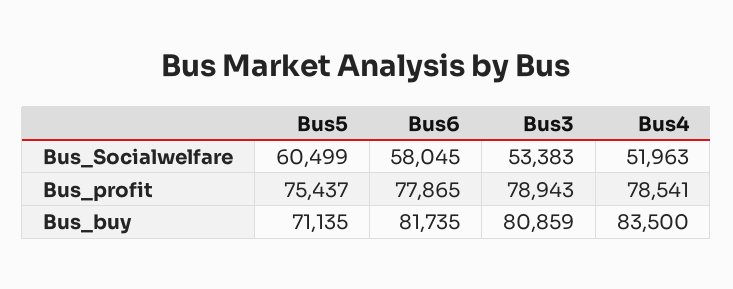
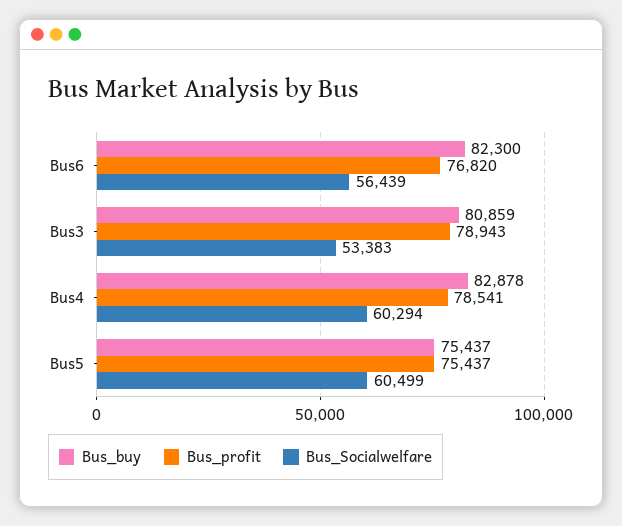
  {
    "Bus_Socialwelfare": {
      "Bus5": 60499,
-     "Bus6": 58045,
+     "Bus6": 56439,
      "Bus3": 53383,
-     "Bus4": 51963
+     "Bus4": 60294
    },
    "Bus_profit": {
      "Bus5": 75437,
-     "Bus6": 77865,
+     "Bus6": 76820,
      "Bus3": 78943,
      "Bus4": 78541
    },
    "Bus_buy": {
-     "Bus5": 71135,
+     "Bus5": 75437,
-     "Bus6": 81735,
+     "Bus6": 82300,
      "Bus3": 80859,
-     "Bus4": 83500
+     "Bus4": 82878
    }
  }

